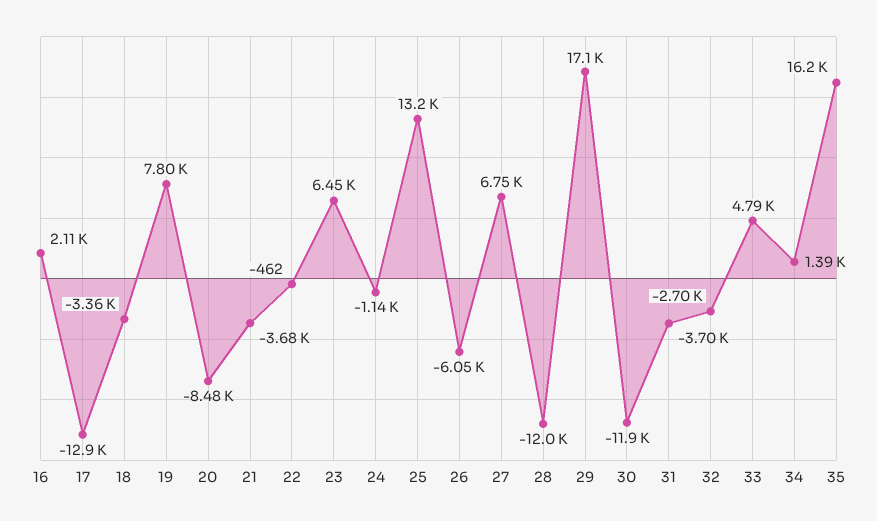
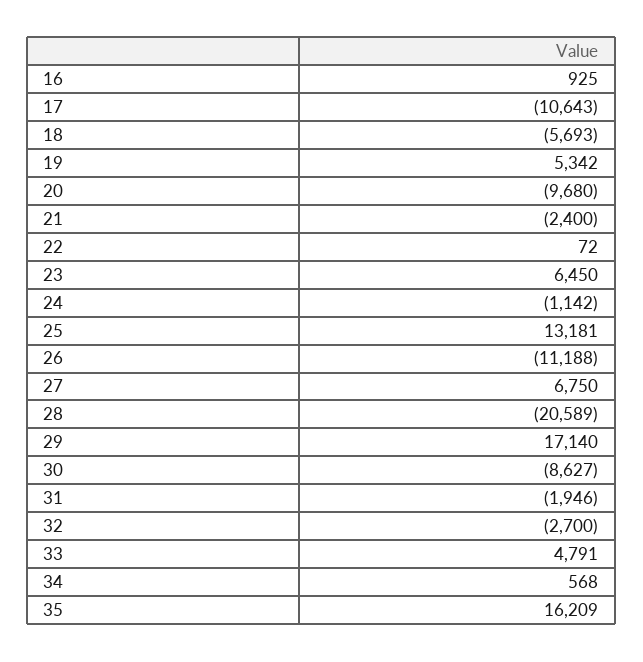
  {
-   "16": 2110,
+   "16": 925,
-   "17": -12900,
+   "17": -10643,
-   "18": -3360,
+   "18": -5693,
-   "19": 7800,
+   "19": 5342,
-   "20": -8480,
+   "20": -9680,
-   "21": -3680,
+   "21": -2400,
-   "22": -462,
+   "22": 72,
    "23": 6450,
    "24": -1142,
    "25": 13181,
-   "26": -6050,
+   "26": -11188,
    "27": 6750,
-   "28": -12000,
+   "28": -20589,
    "29": 17140,
-   "30": -11900,
+   "30": -8627,
-   "31": -3700,
+   "31": -1946,
    "32": -2700,
    "33": 4791,
-   "34": 1390,
+   "34": 568,
    "35": 16209
  }

